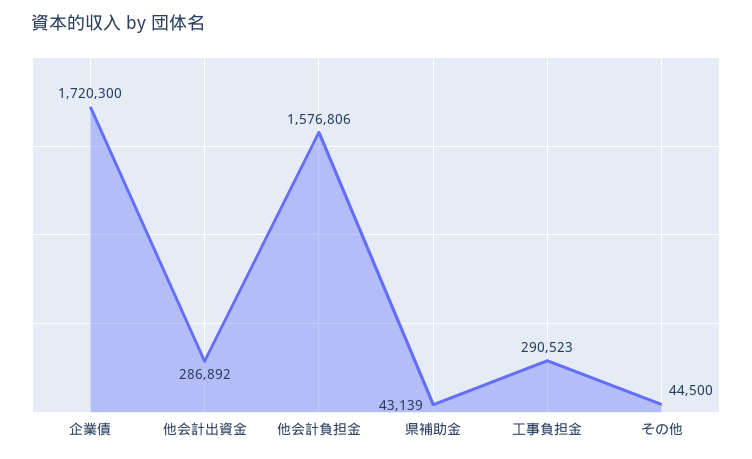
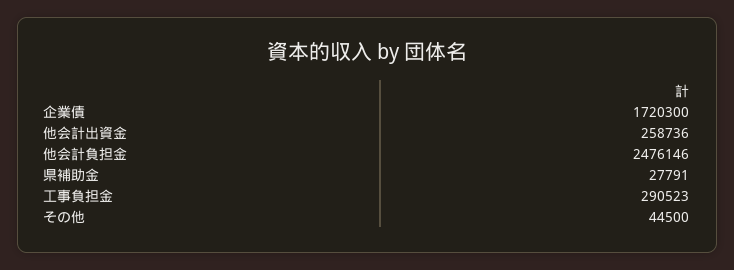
  {
    "企業債": 1720300,
-   "他会計出資金": 286892,
+   "他会計出資金": 258736,
-   "他会計負担金": 1576806,
+   "他会計負担金": 2476146,
-   "県補助金": 43139,
+   "県補助金": 27791,
    "工事負担金": 290523,
    "その他": 44500
  }

